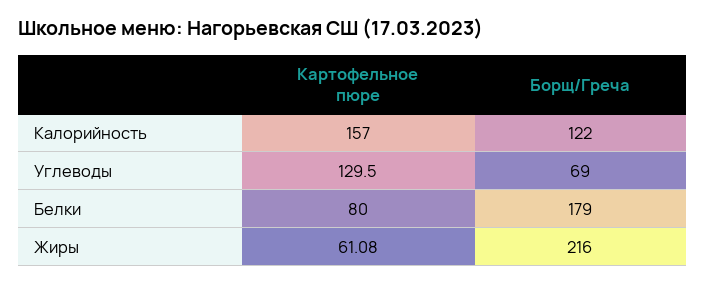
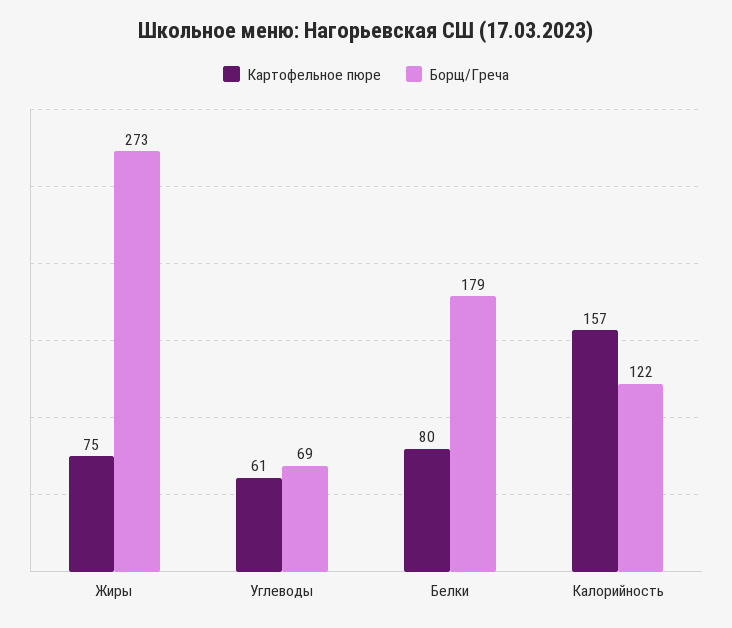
  {
    "Картофельное пюре": {
      "Калорийность": 157,
-     "Углеводы": 129.5,
+     "Углеводы": 61,
      "Белки": 80,
-     "Жиры": 61.08
+     "Жиры": 75
    },
    "Борщ/Греча": {
      "Калорийность": 122,
      "Углеводы": 69,
      "Белки": 179,
-     "Жиры": 216
+     "Жиры": 273
    }
  }

